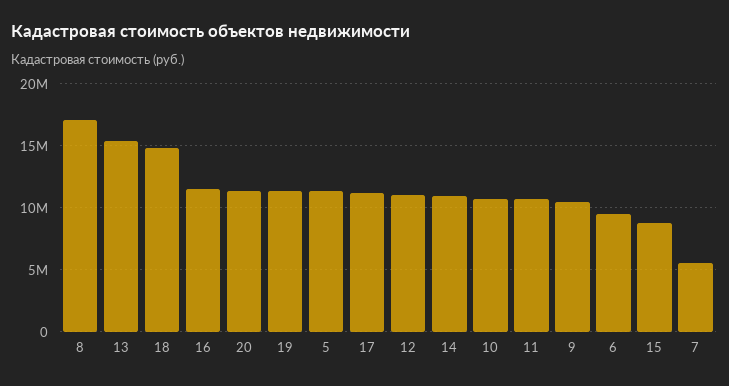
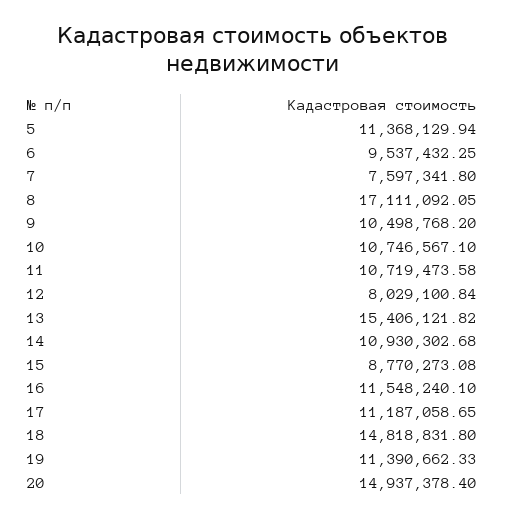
  {
    "8": 17111092.05,
    "13": 15406121.82,
    "18": 14818831.8,
    "16": 11548240.1,
-   "20": 11500000,
+   "20": 14937378.4,
    "19": 11390662.33,
    "5": 11368129.94,
    "17": 11187058.65,
-   "12": 11000000,
+   "12": 8029100.84,
    "14": 10930302.68,
    "10": 10746567.1,
    "11": 10719473.58,
    "9": 10498768.2,
    "6": 9537432.25,
    "15": 8770273.08,
-   "7": 5500000
+   "7": 7597341.8
  }

